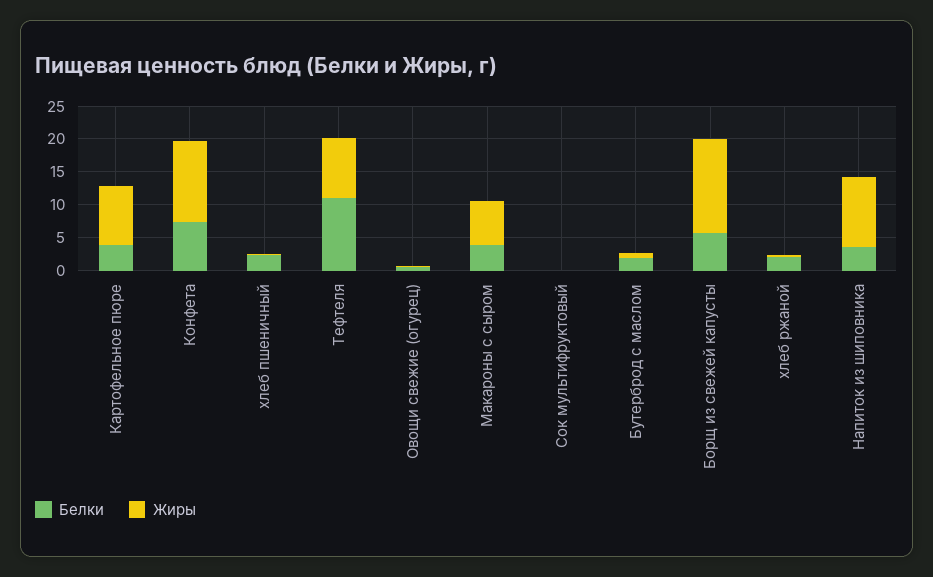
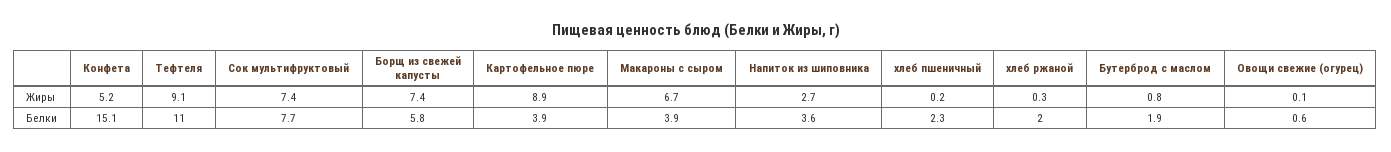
  {
    "Белки": {
      "Картофельное пюре": 3.9,
-     "Конфета": 7.5,
+     "Конфета": 15.1,
      "хлеб пшеничный": 2.3,
      "Тефтеля": 11,
      "Овощи свежие (огурец)": 0.6,
      "Макароны с сыром": 3.9,
-     "Сок мультифруктовый": 0,
+     "Сок мультифруктовый": 7.7,
      "Бутерброд с маслом": 1.9,
      "Борщ из свежей капусты": 5.8,
      "хлеб ржаной": 2,
      "Напиток из шиповника": 3.6
    },
    "Жиры": {
      "Картофельное пюре": 8.9,
-     "Конфета": 12.5,
+     "Конфета": 5.2,
      "хлеб пшеничный": 0.2,
      "Тефтеля": 9.1,
      "Овощи свежие (огурец)": 0.1,
      "Макароны с сыром": 6.7,
-     "Сок мультифруктовый": 0,
+     "Сок мультифруктовый": 7.4,
      "Бутерброд с маслом": 0.8,
-     "Борщ из свежей капусты": 15,
+     "Борщ из свежей капусты": 7.4,
      "хлеб ржаной": 0.3,
-     "Напиток из шиповника": 10
+     "Напиток из шиповника": 2.7
    }
  }

